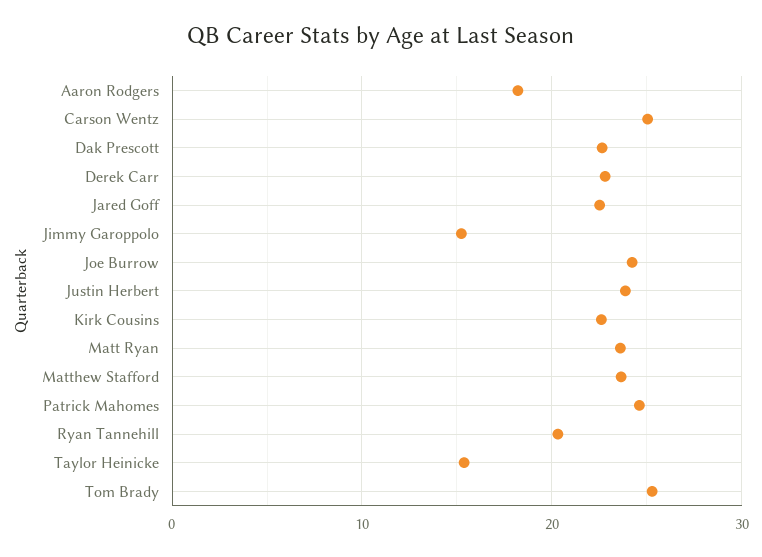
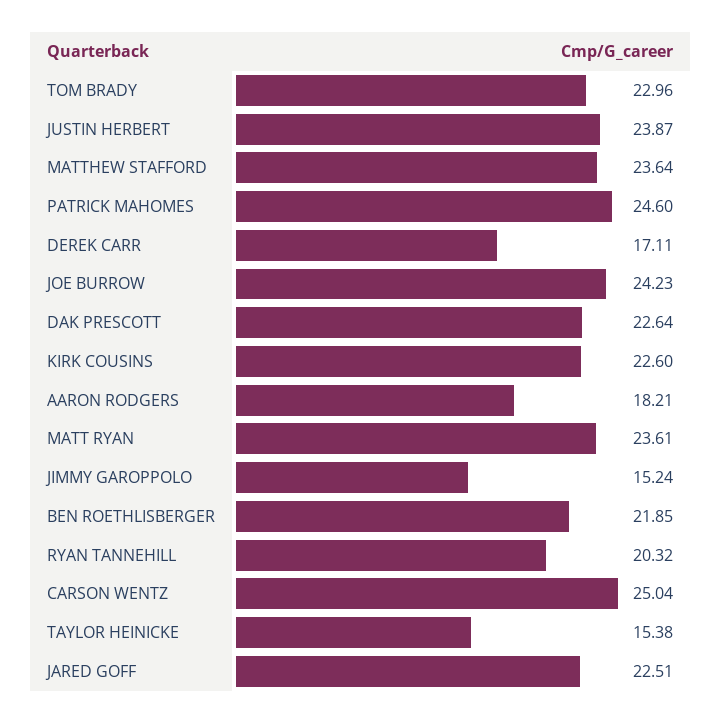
  {
    "Aaron Rodgers": 18.21,
    "Carson Wentz": 25.04,
    "Dak Prescott": 22.64,
-   "Derek Carr": 23,
+   "Derek Carr": 17.11,
    "Jared Goff": 22.51,
    "Jimmy Garoppolo": 15.24,
    "Joe Burrow": 24.23,
    "Justin Herbert": 23.87,
    "Kirk Cousins": 22.6,
    "Matt Ryan": 23.61,
    "Matthew Stafford": 23.64,
    "Patrick Mahomes": 24.6,
    "Ryan Tannehill": 20.32,
    "Taylor Heinicke": 15.38,
-   "Tom Brady": 25
+   "Tom Brady": 22.96,
+   "BEN ROETHLISBERGER": 21.85
  }

